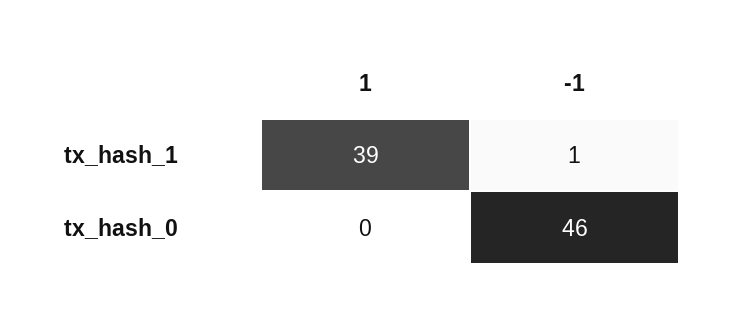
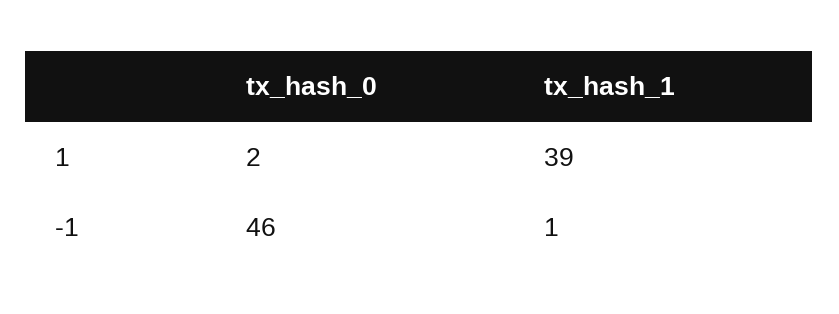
  {
    "1": {
      "tx_hash_1": 39,
-     "tx_hash_0": 0
+     "tx_hash_0": 2
    },
    "-1": {
      "tx_hash_1": 1,
      "tx_hash_0": 46
    }
  }

